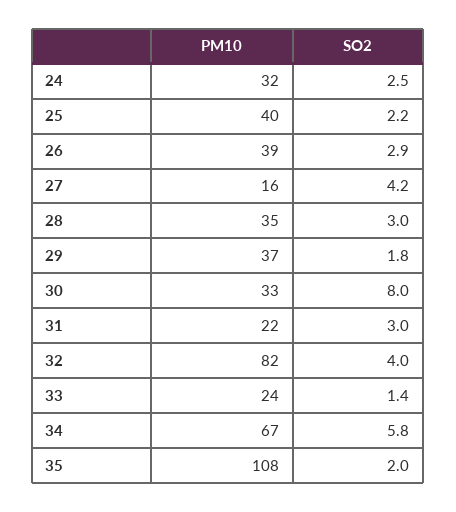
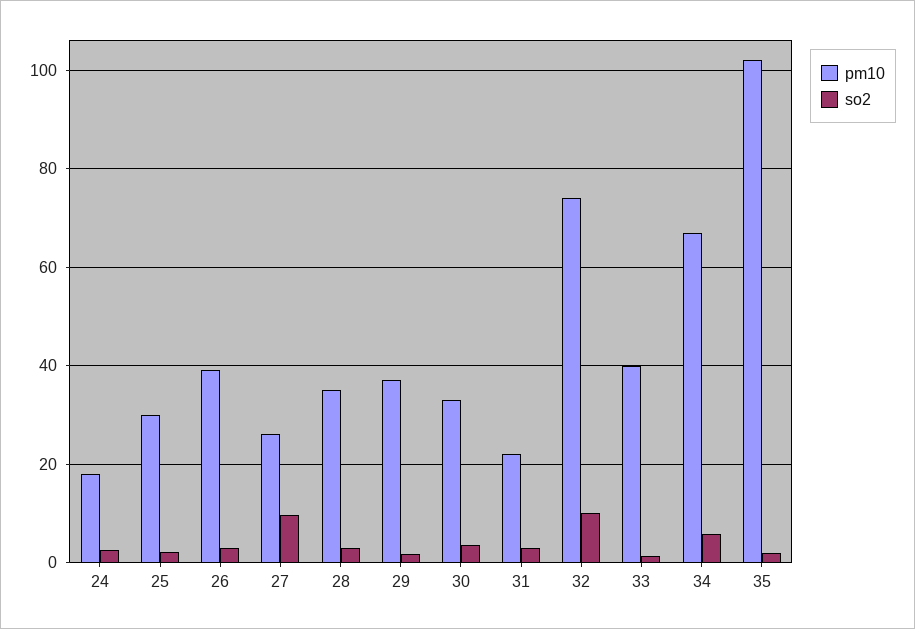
  {
    "PM10": {
-     "24": 32,
+     "24": 18,
-     "25": 40,
+     "25": 30,
      "26": 39,
-     "27": 16,
+     "27": 26,
      "28": 35,
      "29": 37,
      "30": 33,
      "31": 22,
-     "32": 82,
+     "32": 74,
-     "33": 24,
+     "33": 40,
      "34": 67,
-     "35": 108
+     "35": 102
    },
    "SO2": {
      "24": 2.5,
      "25": 2.2,
      "26": 2.9,
-     "27": 4.2,
+     "27": 10,
      "28": 3,
      "29": 1.8,
-     "30": 8,
+     "30": 4,
      "31": 3,
-     "32": 4,
+     "32": 10,
      "33": 1.4,
      "34": 5.8,
      "35": 2
    }
  }

